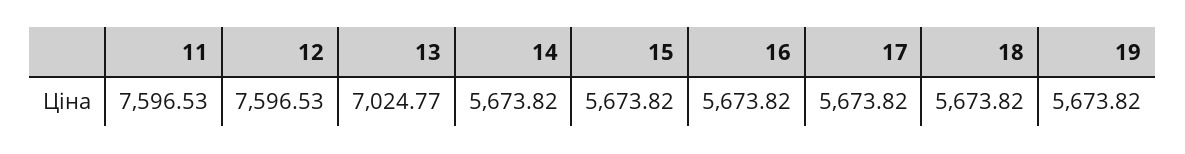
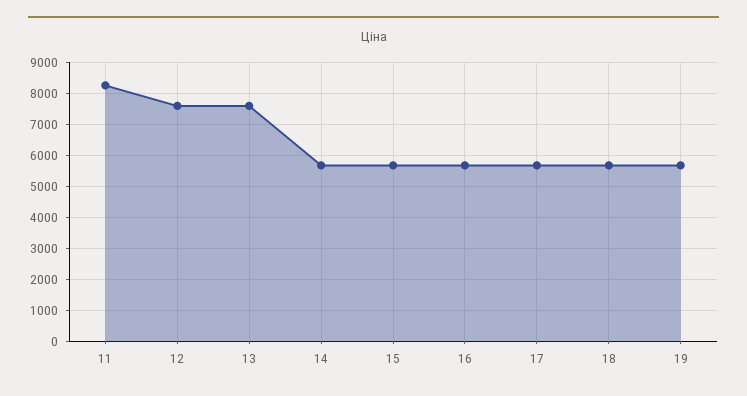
  {
-   "11": 7596.53,
+   "11": 8200,
    "12": 7596.53,
-   "13": 7024.77,
+   "13": 7600,
    "14": 5673.82,
    "15": 5673.82,
    "16": 5673.82,
    "17": 5673.82,
    "18": 5673.82,
    "19": 5673.82
  }

